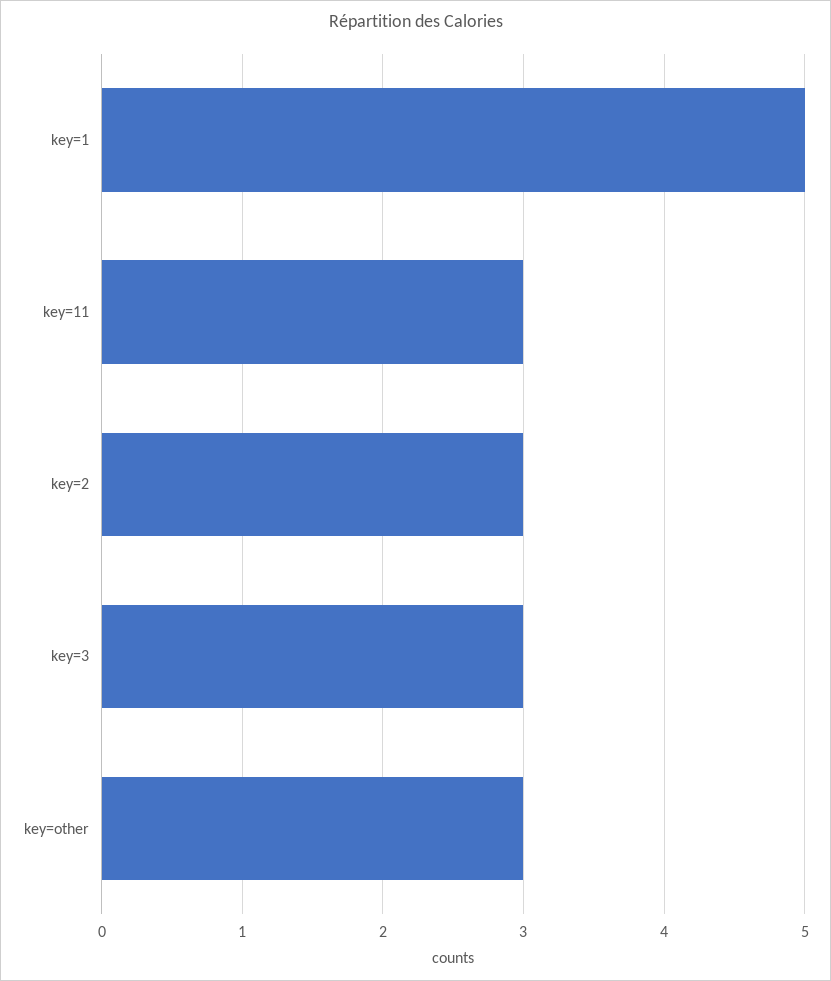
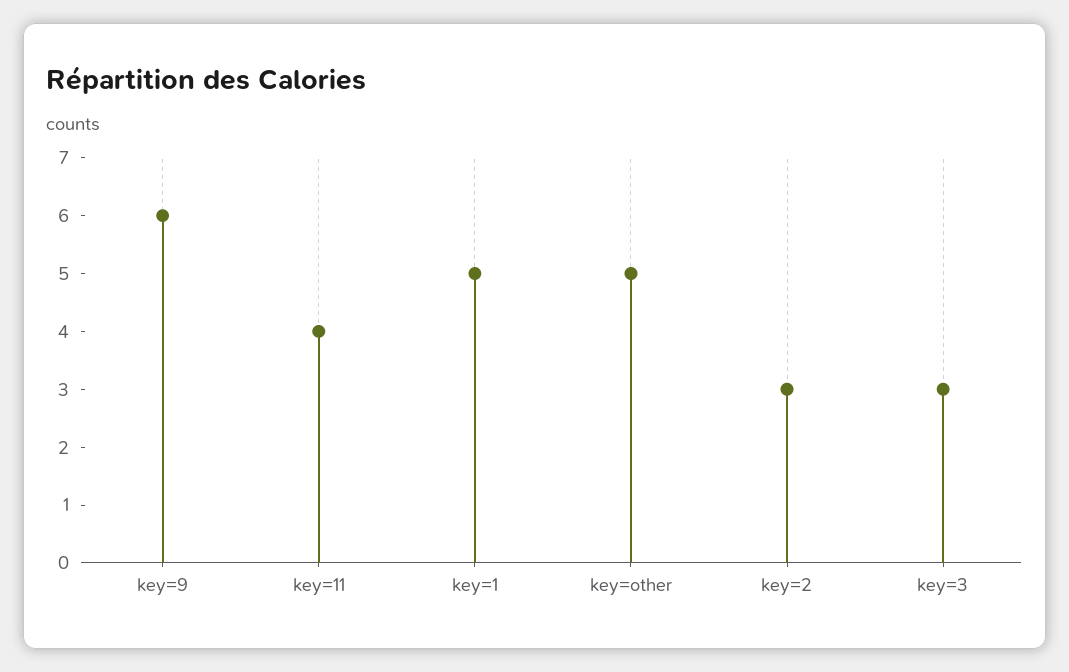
  {
    "key=1": 5,
-   "key=11": 3,
+   "key=11": 4,
    "key=2": 3,
    "key=3": 3,
-   "key=other": 3
+   "key=other": 5,
+   "key=9": 6
  }

